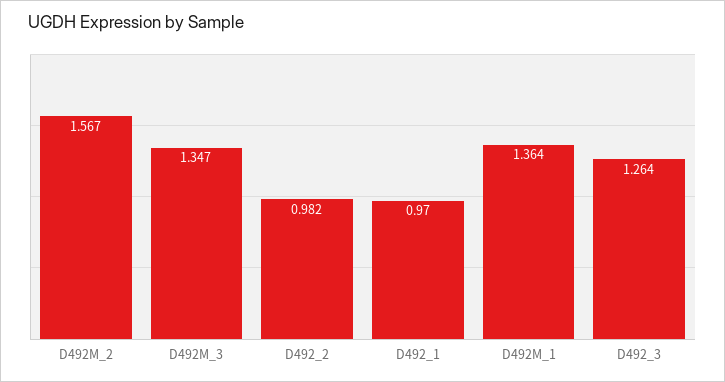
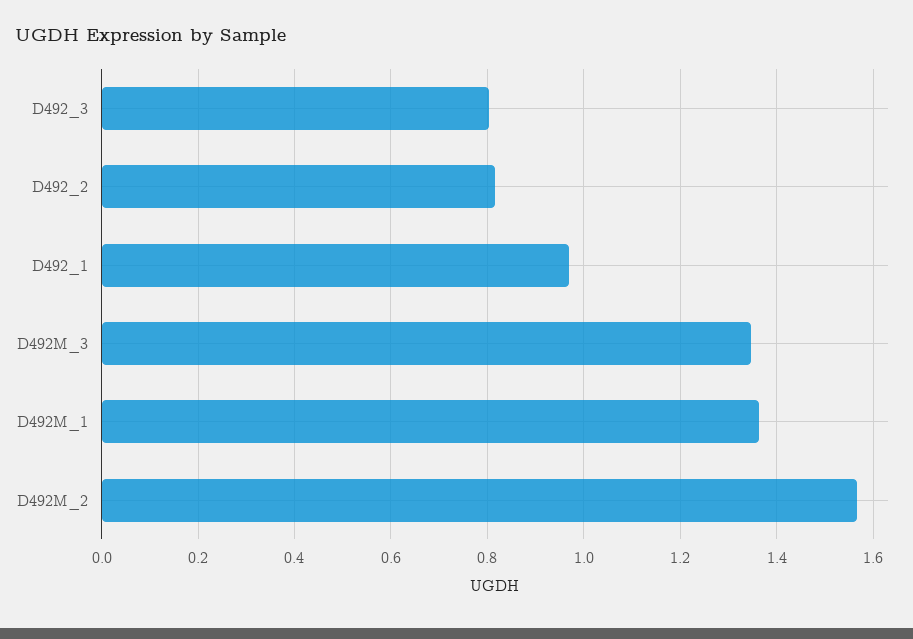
  {
    "D492M_2": 1.567,
    "D492M_3": 1.347,
-   "D492_2": 0.982,
+   "D492_2": 0.82,
    "D492_1": 0.97,
    "D492M_1": 1.364,
-   "D492_3": 1.264
+   "D492_3": 0.8
  }

